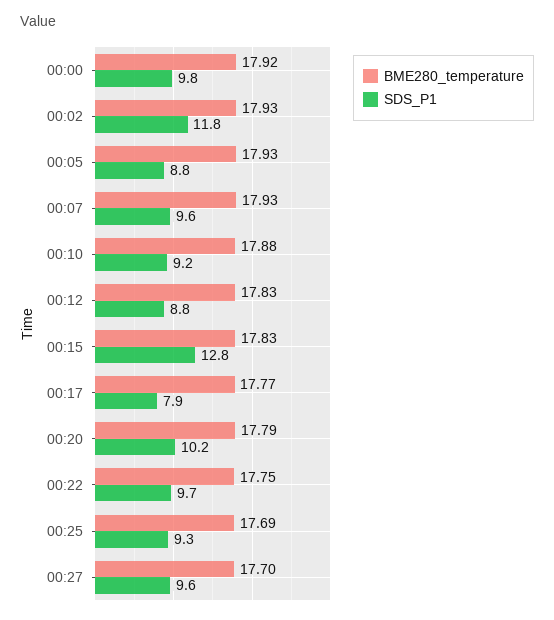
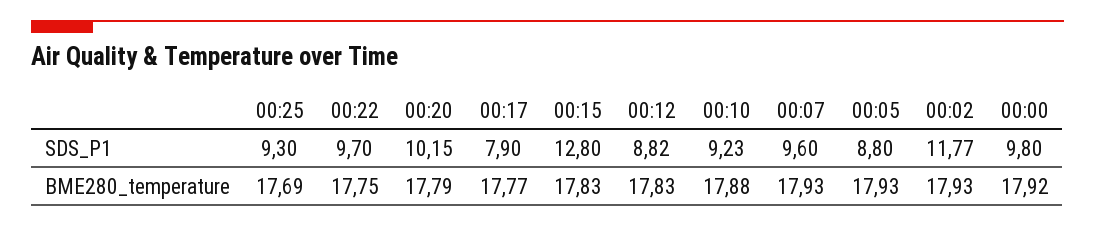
  {
    "BME280_temperature": {
      "00:00": 17.92,
      "00:02": 17.93,
      "00:05": 17.93,
      "00:07": 17.93,
      "00:10": 17.88,
      "00:12": 17.83,
      "00:15": 17.83,
      "00:17": 17.77,
      "00:20": 17.79,
      "00:22": 17.75,
-     "00:25": 17.69,
+     "00:25": 17.69
-     "00:27": 17.7
    },
    "SDS_P1": {
      "00:00": 9.8,
      "00:02": 11.77,
      "00:05": 8.8,
      "00:07": 9.6,
      "00:10": 9.23,
      "00:12": 8.82,
      "00:15": 12.8,
      "00:17": 7.9,
      "00:20": 10.15,
      "00:22": 9.7,
-     "00:25": 9.3,
+     "00:25": 9.3
-     "00:27": 9.6
    }
  }

